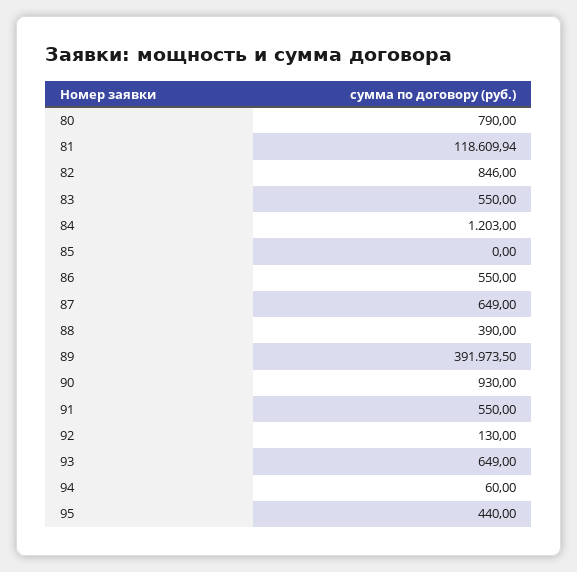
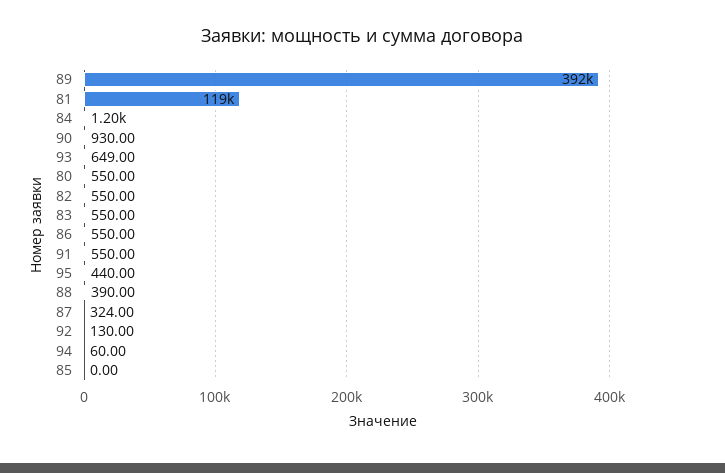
  {
-   "80": 790,
+   "80": 550,
    "81": 118609.94,
-   "82": 846,
+   "82": 550,
    "83": 550,
    "84": 1203,
    "85": 0,
    "86": 550,
-   "87": 649,
+   "87": 324,
    "88": 390,
    "89": 391973.5,
    "90": 930,
    "91": 550,
    "92": 130,
    "93": 649,
    "94": 60,
    "95": 440
  }

